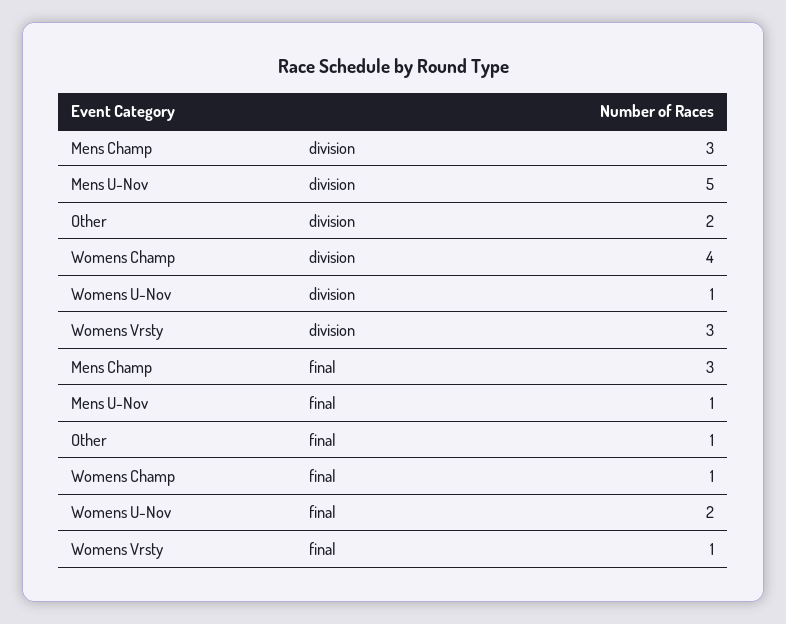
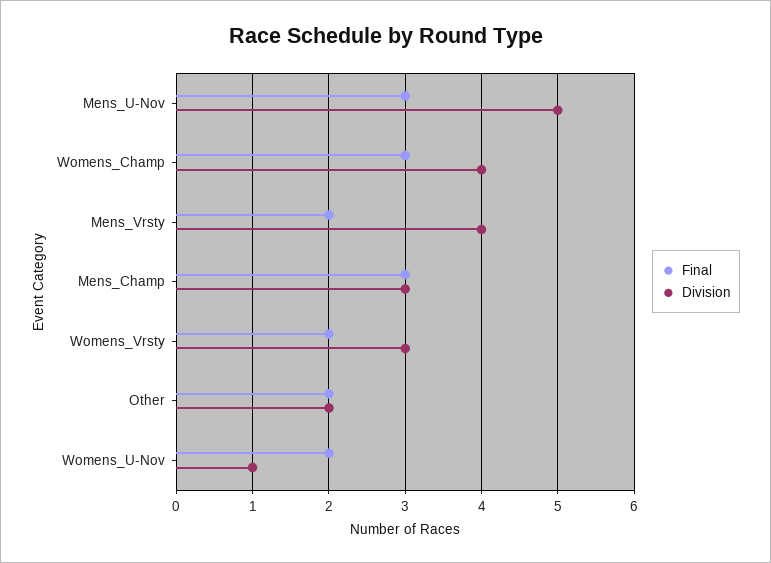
  {
    "division": {
      "Mens Champ": 3,
      "Mens U-Nov": 5,
      "Other": 2,
      "Womens Champ": 4,
      "Womens U-Nov": 1,
-     "Womens Vrsty": 3
+     "Womens Vrsty": 3,
+     "Mens_Vrsty": 4
    },
    "final": {
      "Mens Champ": 3,
-     "Mens U-Nov": 1,
+     "Mens U-Nov": 3,
-     "Other": 1,
+     "Other": 2,
-     "Womens Champ": 1,
+     "Womens Champ": 3,
      "Womens U-Nov": 2,
-     "Womens Vrsty": 1
+     "Womens Vrsty": 2,
+     "Mens_Vrsty": 2
    }
  }

